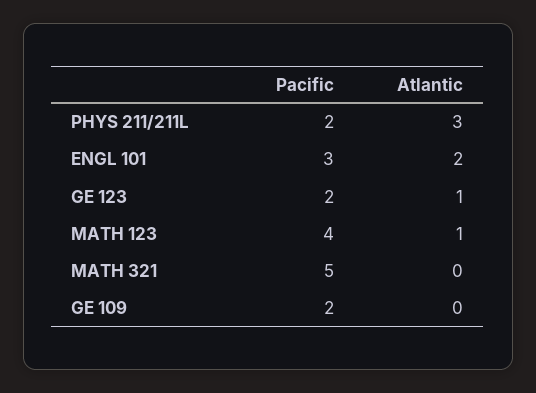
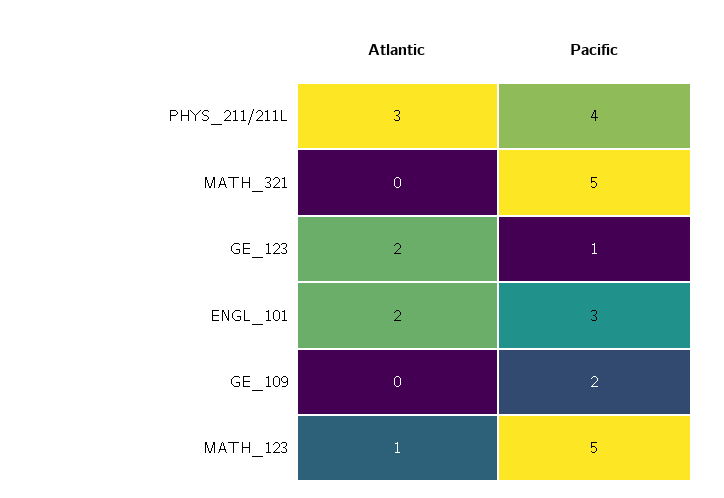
  {
    "Pacific": {
-     "PHYS 211/211L": 2,
+     "PHYS 211/211L": 4,
      "ENGL 101": 3,
-     "GE 123": 2,
+     "GE 123": 1,
-     "MATH 123": 4,
+     "MATH 123": 5,
      "MATH 321": 5,
      "GE 109": 2
    },
    "Atlantic": {
      "PHYS 211/211L": 3,
      "ENGL 101": 2,
-     "GE 123": 1,
+     "GE 123": 2,
      "MATH 123": 1,
      "MATH 321": 0,
      "GE 109": 0
    }
  }

